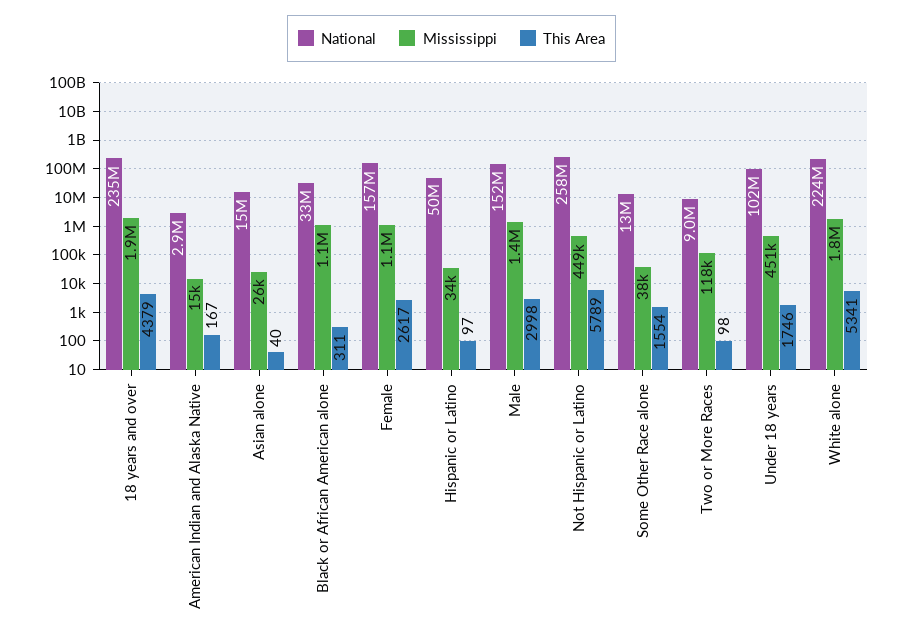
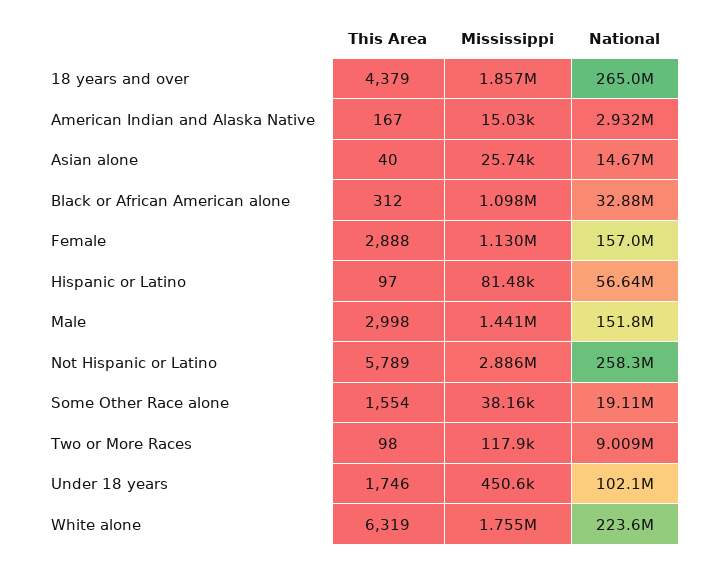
  {
    "National": {
-     "18 years and over": 235000000,
+     "18 years and over": 265000000,
      "American Indian and Alaska Native": 2932000,
      "Asian alone": 14670000,
      "Black or African American alone": 32880000,
      "Female": 157000000,
-     "Hispanic or Latino": 50000000,
+     "Hispanic or Latino": 56640000,
      "Male": 151800000,
      "Not Hispanic or Latino": 258300000,
-     "Some Other Race alone": 13000000,
+     "Some Other Race alone": 19110000,
      "Two or More Races": 9009000,
      "Under 18 years": 102100000,
      "White alone": 223600000
    },
    "Mississippi": {
      "18 years and over": 1857000,
      "American Indian and Alaska Native": 15030,
      "Asian alone": 25740,
      "Black or African American alone": 1098000,
      "Female": 1130000,
-     "Hispanic or Latino": 34000,
+     "Hispanic or Latino": 81480,
      "Male": 1441000,
-     "Not Hispanic or Latino": 449000,
+     "Not Hispanic or Latino": 2886000,
      "Some Other Race alone": 38160,
      "Two or More Races": 117900,
      "Under 18 years": 450600,
      "White alone": 1755000
    },
    "This Area": {
      "18 years and over": 4379,
      "American Indian and Alaska Native": 167,
      "Asian alone": 40,
-     "Black or African American alone": 311,
+     "Black or African American alone": 312,
-     "Female": 2617,
+     "Female": 2888,
      "Hispanic or Latino": 97,
      "Male": 2998,
      "Not Hispanic or Latino": 5789,
      "Some Other Race alone": 1554,
      "Two or More Races": 98,
      "Under 18 years": 1746,
-     "White alone": 5341
+     "White alone": 6319
    }
  }

